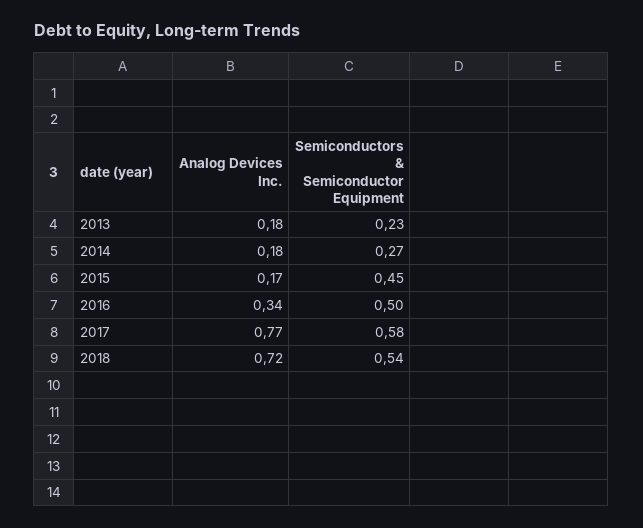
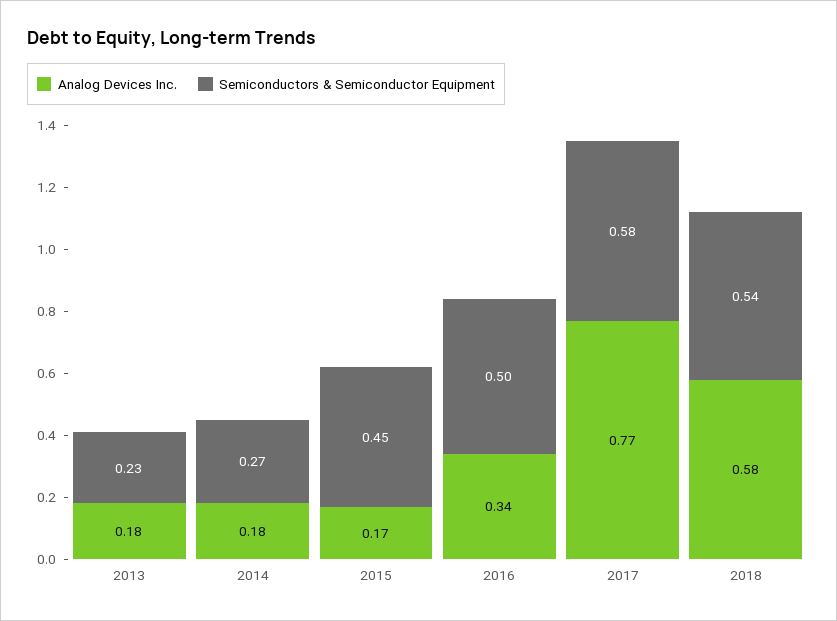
  {
    "Analog Devices Inc.": {
      "2013": 0.18,
      "2014": 0.18,
      "2015": 0.17,
      "2016": 0.34,
      "2017": 0.77,
-     "2018": 0.72
+     "2018": 0.58
    },
    "Semiconductors & Semiconductor Equipment": {
      "2013": 0.23,
      "2014": 0.27,
      "2015": 0.45,
      "2016": 0.5,
      "2017": 0.58,
      "2018": 0.54
    }
  }

